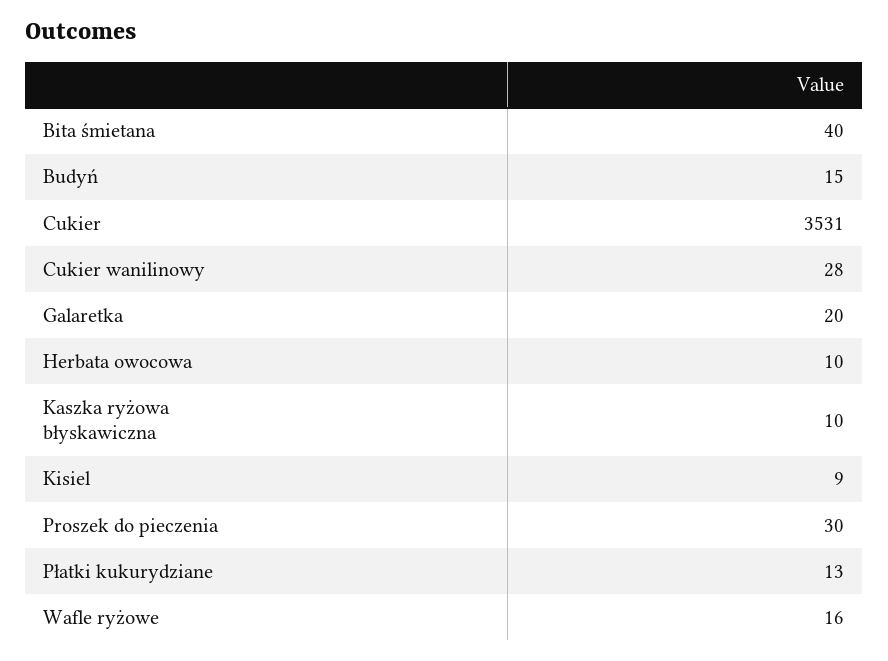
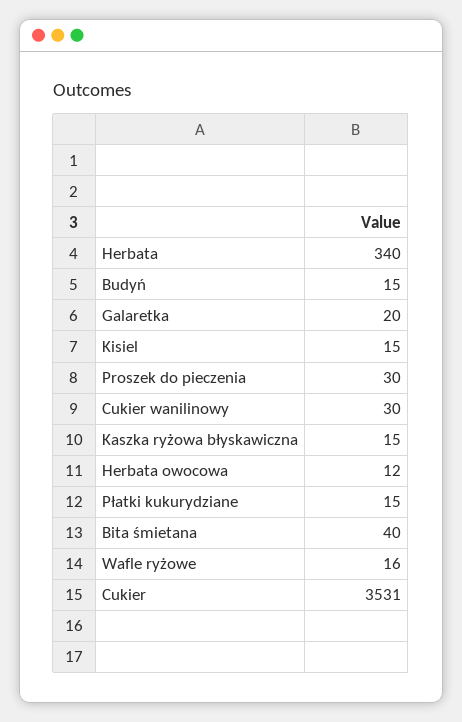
  {
    "Bita śmietana": 40,
    "Budyń": 15,
    "Cukier": 3531,
-   "Cukier wanilinowy": 28,
+   "Cukier wanilinowy": 30,
    "Galaretka": 20,
-   "Herbata owocowa": 10,
+   "Herbata owocowa": 12,
-   "Kaszka ryżowa błyskawiczna": 10,
+   "Kaszka ryżowa błyskawiczna": 15,
-   "Kisiel": 9,
+   "Kisiel": 15,
    "Proszek do pieczenia": 30,
-   "Płatki kukurydziane": 13,
+   "Płatki kukurydziane": 15,
-   "Wafle ryżowe": 16
+   "Wafle ryżowe": 16,
+   "Herbata": 340
  }

